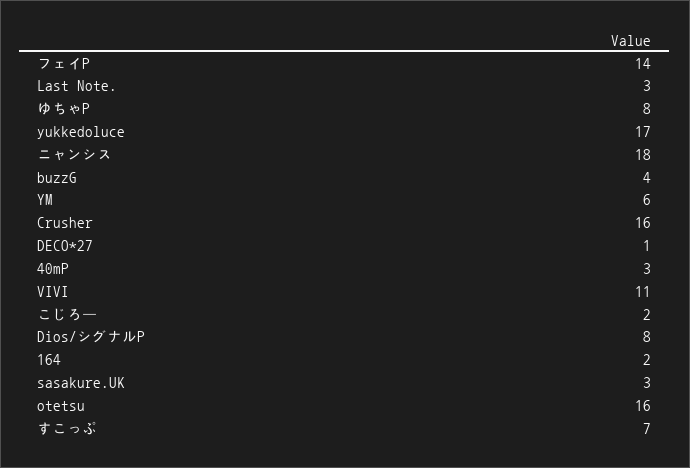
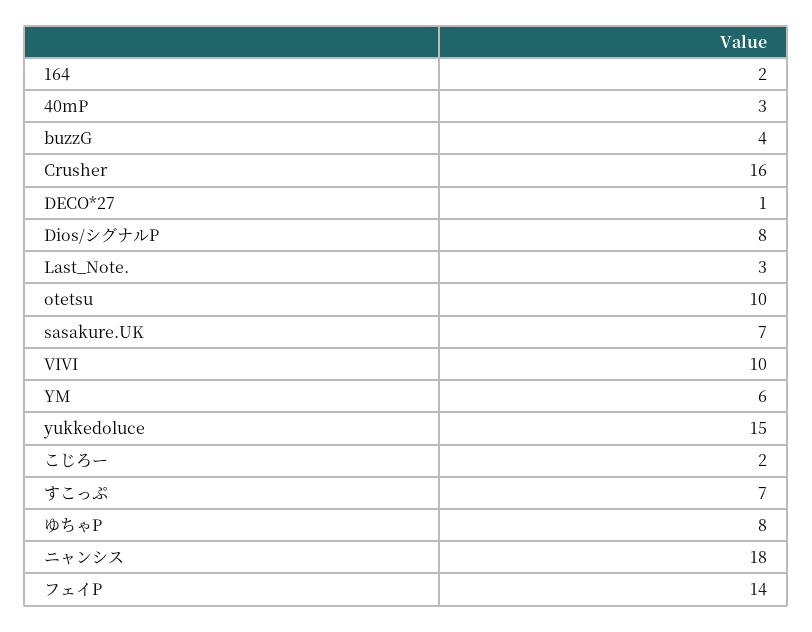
  {
    "フェイP": 14,
    "Last Note.": 3,
    "ゆちゃP": 8,
-   "yukkedoluce": 17,
+   "yukkedoluce": 15,
    "ニャンシス": 18,
    "buzzG": 4,
    "YM": 6,
    "Crusher": 16,
    "DECO*27": 1,
    "40mP": 3,
-   "VIVI": 11,
+   "VIVI": 10,
    "こじろー": 2,
    "Dios/シグナルP": 8,
    "164": 2,
-   "sasakure.UK": 3,
+   "sasakure.UK": 7,
-   "otetsu": 16,
+   "otetsu": 10,
    "すこっぷ": 7
  }

